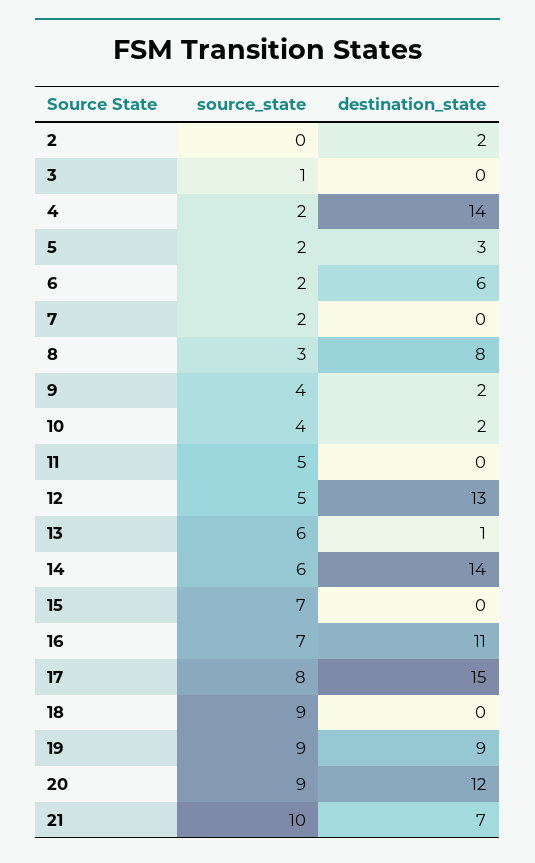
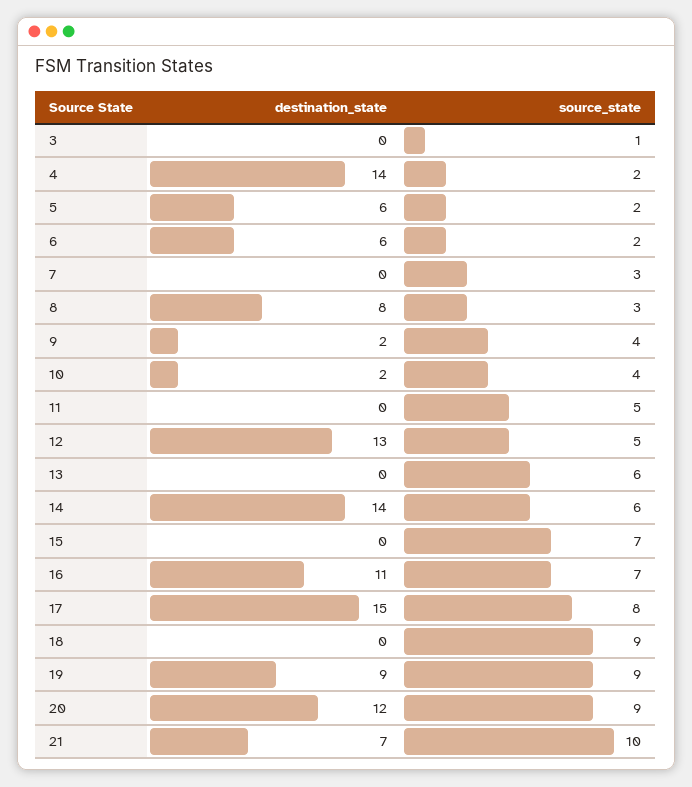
  {
    "source_state": {
-     "2": 0,
      "3": 1,
      "4": 2,
      "5": 2,
      "6": 2,
-     "7": 2,
+     "7": 3,
      "8": 3,
      "9": 4,
      "10": 4,
      "11": 5,
      "12": 5,
      "13": 6,
      "14": 6,
      "15": 7,
      "16": 7,
      "17": 8,
      "18": 9,
      "19": 9,
      "20": 9,
      "21": 10
    },
    "destination_state": {
-     "2": 2,
      "3": 0,
      "4": 14,
-     "5": 3,
+     "5": 6,
      "6": 6,
      "7": 0,
      "8": 8,
      "9": 2,
      "10": 2,
      "11": 0,
      "12": 13,
-     "13": 1,
+     "13": 0,
      "14": 14,
      "15": 0,
      "16": 11,
      "17": 15,
      "18": 0,
      "19": 9,
      "20": 12,
      "21": 7
    }
  }

